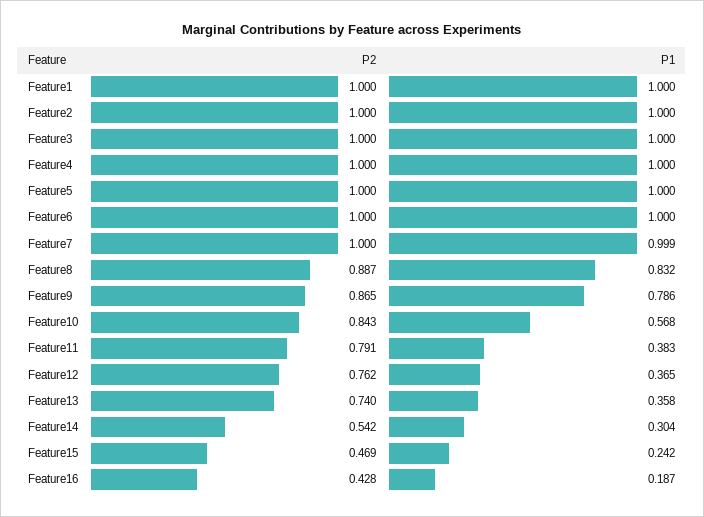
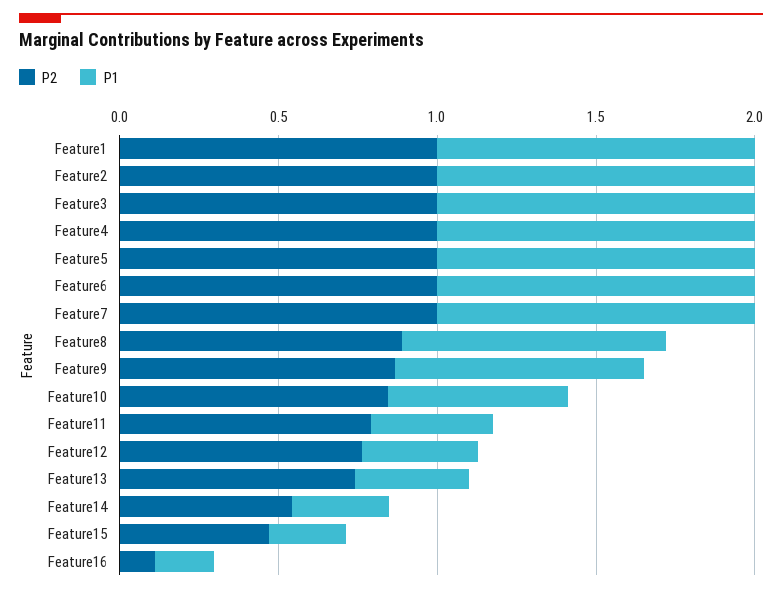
  {
    "P2": {
      "Feature1": 1,
      "Feature2": 1,
      "Feature3": 1,
      "Feature4": 1,
      "Feature5": 1,
      "Feature6": 1,
      "Feature7": 1,
      "Feature8": 0.887,
      "Feature9": 0.865,
      "Feature10": 0.843,
      "Feature11": 0.791,
      "Feature12": 0.762,
      "Feature13": 0.74,
      "Feature14": 0.542,
      "Feature15": 0.469,
-     "Feature16": 0.428
+     "Feature16": 0.1
    },
    "P1": {
      "Feature1": 1,
      "Feature2": 1,
      "Feature3": 1,
      "Feature4": 1,
      "Feature5": 1,
      "Feature6": 1,
      "Feature7": 0.999,
      "Feature8": 0.832,
      "Feature9": 0.786,
      "Feature10": 0.568,
      "Feature11": 0.383,
      "Feature12": 0.365,
      "Feature13": 0.358,
      "Feature14": 0.304,
      "Feature15": 0.242,
      "Feature16": 0.187
    }
  }

